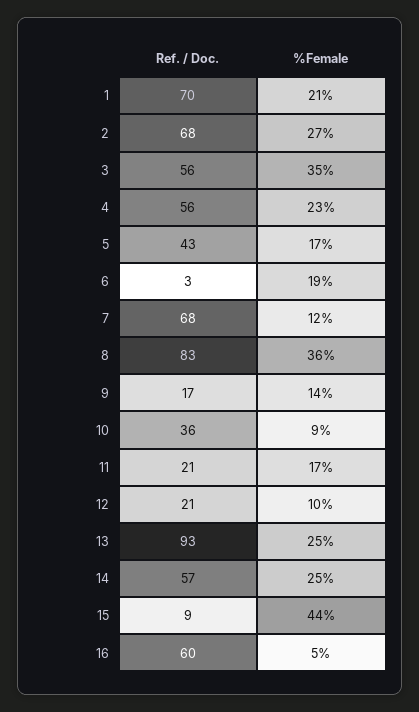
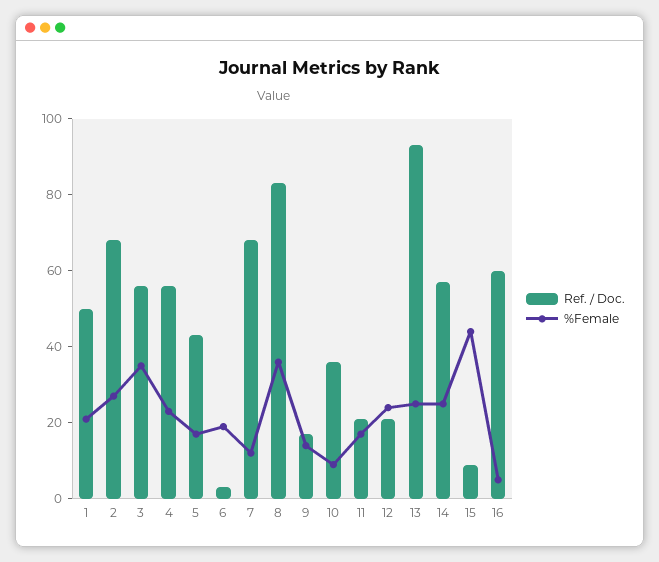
  {
    "Ref. / Doc.": {
-     "1": 70,
+     "1": 50,
      "2": 68,
      "3": 56,
      "4": 56,
      "5": 43,
      "6": 3,
      "7": 68,
      "8": 83,
      "9": 17,
      "10": 36,
      "11": 21,
      "12": 21,
      "13": 93,
      "14": 57,
      "15": 9,
      "16": 60
    },
    "%Female": {
      "1": 21,
      "2": 27,
      "3": 35,
      "4": 23,
      "5": 17,
      "6": 19,
      "7": 12,
      "8": 36,
      "9": 14,
      "10": 9,
      "11": 17,
-     "12": 10,
+     "12": 25,
      "13": 25,
      "14": 25,
      "15": 44,
      "16": 5
    }
  }

